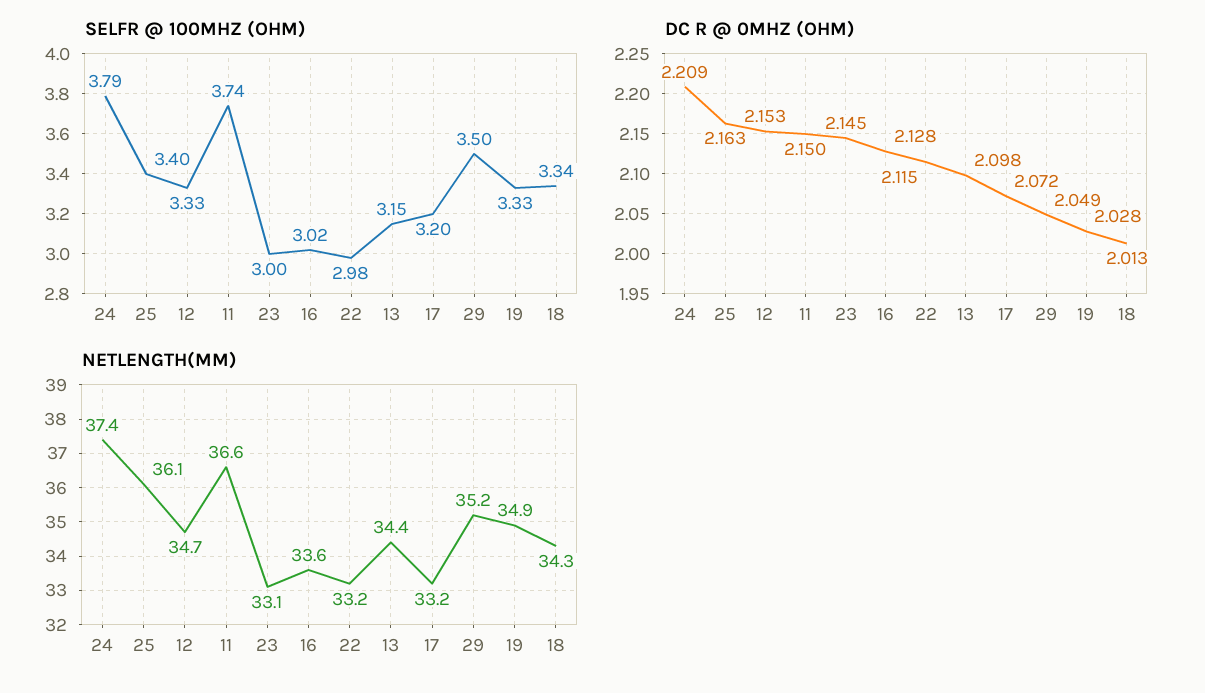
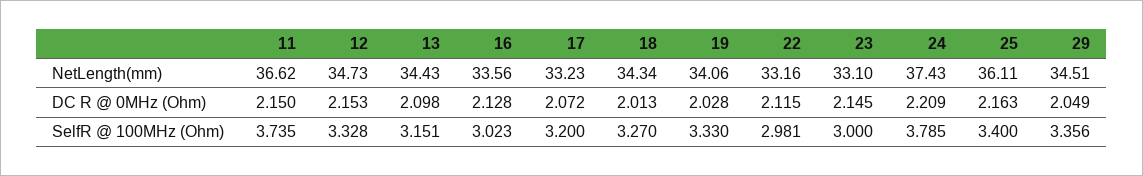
  {
    "SELFR @ 100MHZ (OHM)": {
      "24": 3.785,
      "25": 3.4,
      "12": 3.328,
      "11": 3.735,
      "23": 3,
      "16": 3.023,
      "22": 2.981,
      "13": 3.151,
      "17": 3.2,
-     "29": 3.5,
+     "29": 3.356,
      "19": 3.33,
-     "18": 3.34
+     "18": 3.27
    },
    "DC R @ 0MHZ (OHM)": {
      "24": 2.209,
      "25": 2.163,
      "12": 2.153,
      "11": 2.15,
      "23": 2.145,
      "16": 2.128,
      "22": 2.115,
      "13": 2.098,
      "17": 2.072,
      "29": 2.049,
      "19": 2.028,
      "18": 2.013
    },
    "NETLENGTH(MM)": {
      "24": 37.43,
      "25": 36.11,
      "12": 34.73,
      "11": 36.62,
      "23": 33.1,
      "16": 33.56,
      "22": 33.16,
      "13": 34.43,
      "17": 33.23,
-     "29": 35.2,
+     "29": 34.51,
-     "19": 34.9,
+     "19": 34.06,
      "18": 34.34
    }
  }

